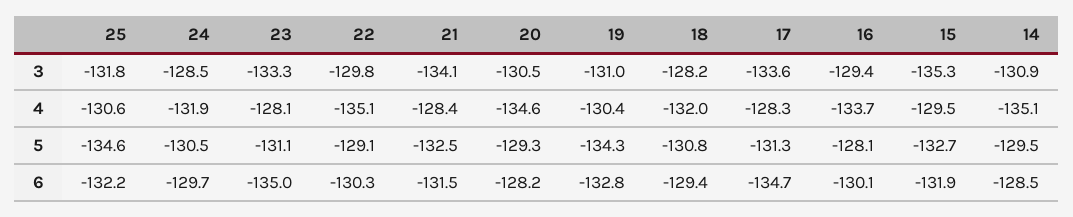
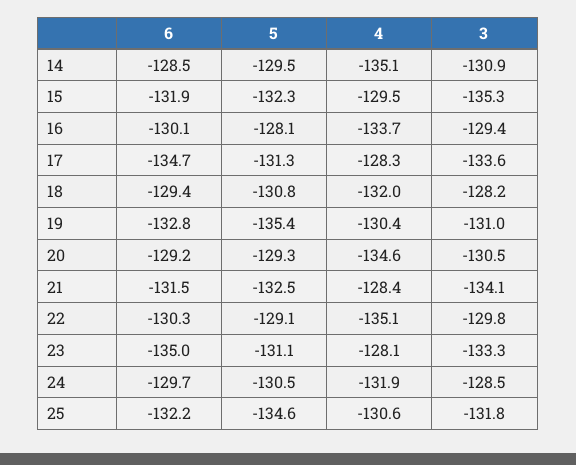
  {
    "25": {
      "3": -131.8,
      "4": -130.6,
      "5": -134.6,
      "6": -132.2
    },
    "24": {
      "3": -128.5,
      "4": -131.9,
      "5": -130.5,
      "6": -129.7
    },
    "23": {
      "3": -133.3,
      "4": -128.1,
      "5": -131.1,
      "6": -135
    },
    "22": {
      "3": -129.8,
      "4": -135.1,
      "5": -129.1,
      "6": -130.3
    },
    "21": {
      "3": -134.1,
      "4": -128.4,
      "5": -132.5,
      "6": -131.5
    },
    "20": {
      "3": -130.5,
      "4": -134.6,
      "5": -129.3,
-     "6": -128.2
+     "6": -129.2
    },
    "19": {
      "3": -131,
      "4": -130.4,
-     "5": -134.3,
+     "5": -135.4,
      "6": -132.8
    },
    "18": {
      "3": -128.2,
      "4": -132,
      "5": -130.8,
      "6": -129.4
    },
    "17": {
      "3": -133.6,
      "4": -128.3,
      "5": -131.3,
      "6": -134.7
    },
    "16": {
      "3": -129.4,
      "4": -133.7,
      "5": -128.1,
      "6": -130.1
    },
    "15": {
      "3": -135.3,
      "4": -129.5,
-     "5": -132.7,
+     "5": -132.3,
      "6": -131.9
    },
    "14": {
      "3": -130.9,
      "4": -135.1,
      "5": -129.5,
      "6": -128.5
    }
  }

